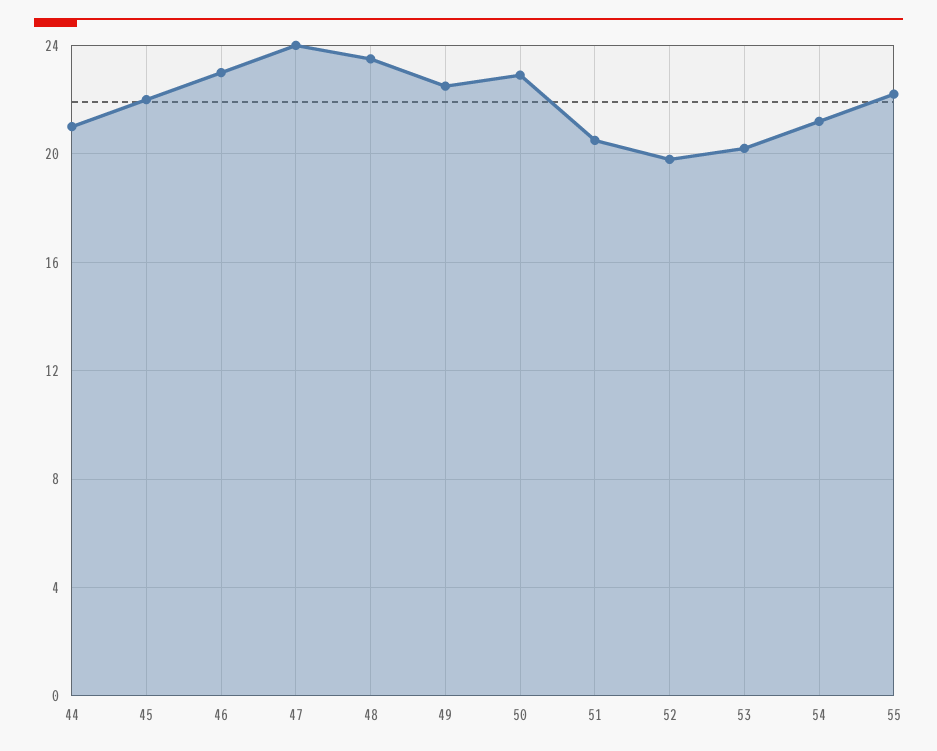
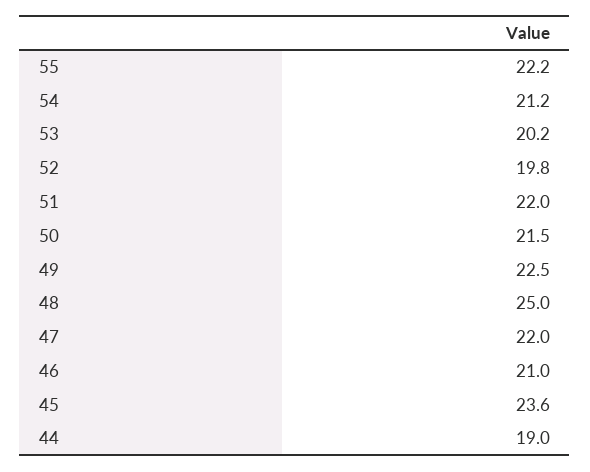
  {
-   "44": 21,
+   "44": 19,
-   "45": 22,
+   "45": 23.6,
-   "46": 23,
+   "46": 21,
-   "47": 24,
+   "47": 22,
-   "48": 23.5,
+   "48": 25,
    "49": 22.5,
-   "50": 23,
+   "50": 21.5,
-   "51": 20.5,
+   "51": 22,
    "52": 19.8,
    "53": 20.2,
    "54": 21.2,
    "55": 22.2
  }

